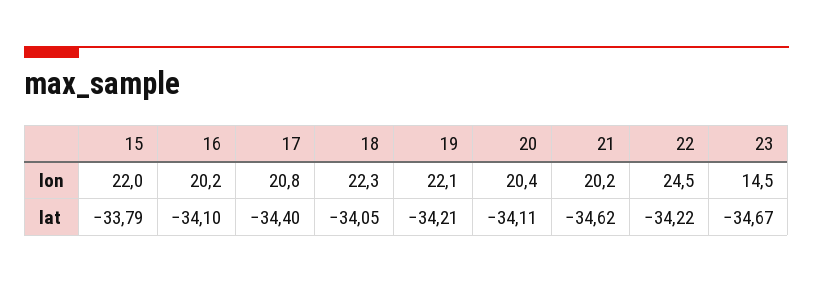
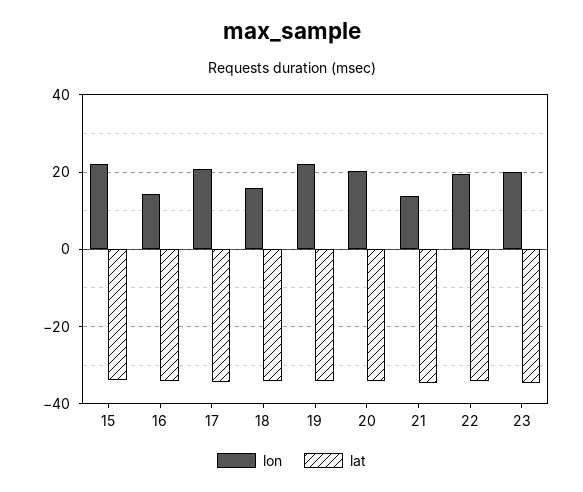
  {
    "lon": {
      "15": 22,
-     "16": 20.2,
+     "16": 14,
      "17": 20.8,
-     "18": 22.3,
+     "18": 16,
      "19": 22.1,
      "20": 20.4,
-     "21": 20.2,
+     "21": 14,
-     "22": 24.5,
+     "22": 20,
-     "23": 14.5
+     "23": 20
    },
    "lat": {
      "15": -33.79,
      "16": -34.1,
      "17": -34.4,
      "18": -34.05,
      "19": -34.21,
      "20": -34.11,
      "21": -34.62,
      "22": -34.22,
      "23": -34.67
    }
  }

